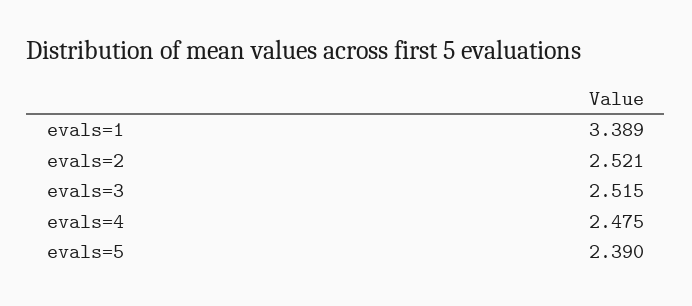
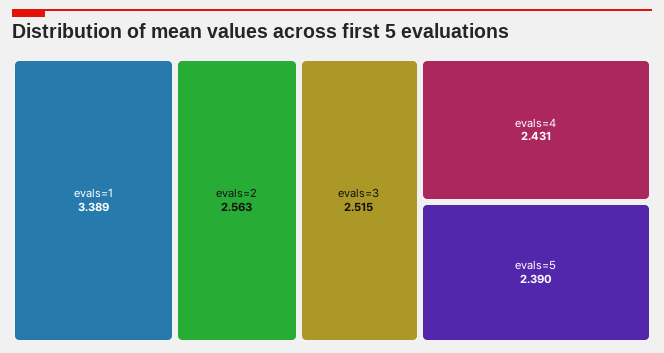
  {
    "evals=1": 3.389,
-   "evals=2": 2.521,
+   "evals=2": 2.563,
    "evals=3": 2.515,
-   "evals=4": 2.475,
+   "evals=4": 2.431,
    "evals=5": 2.39
  }

